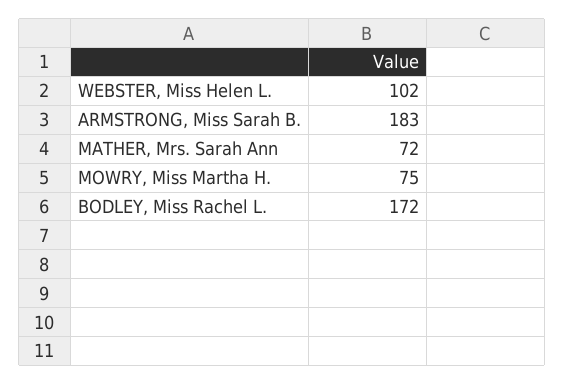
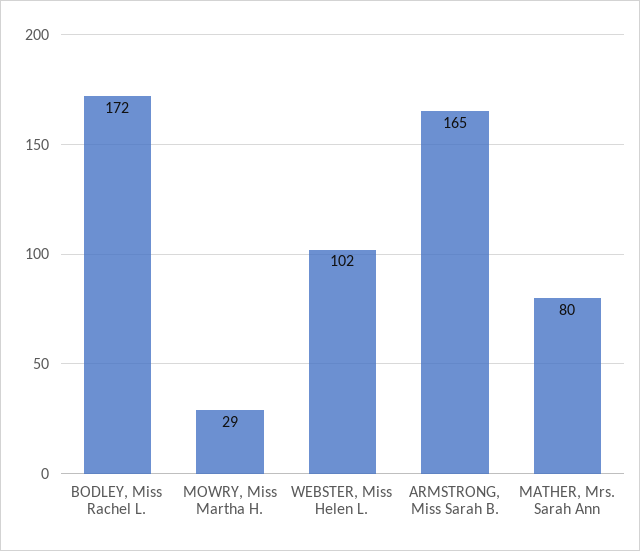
  {
    "WEBSTER, Miss Helen L.": 102,
-   "ARMSTRONG, Miss Sarah B.": 183,
+   "ARMSTRONG, Miss Sarah B.": 165,
-   "MATHER, Mrs. Sarah Ann": 72,
+   "MATHER, Mrs. Sarah Ann": 80,
-   "MOWRY, Miss Martha H.": 75,
+   "MOWRY, Miss Martha H.": 29,
    "BODLEY, Miss Rachel L.": 172
  }

